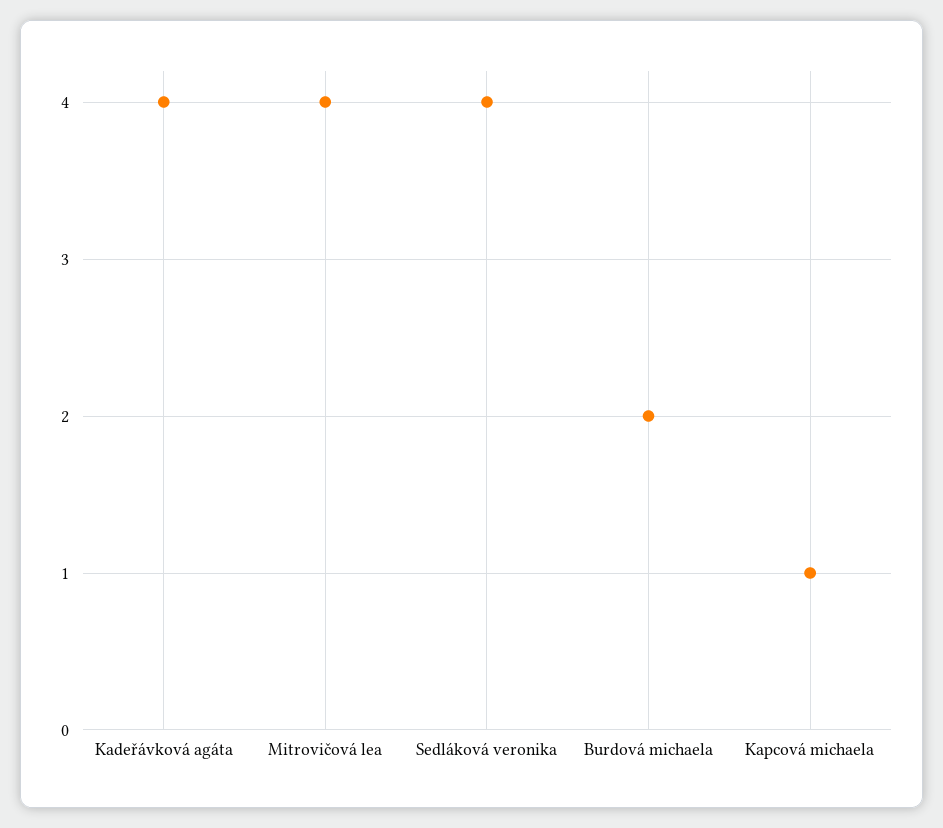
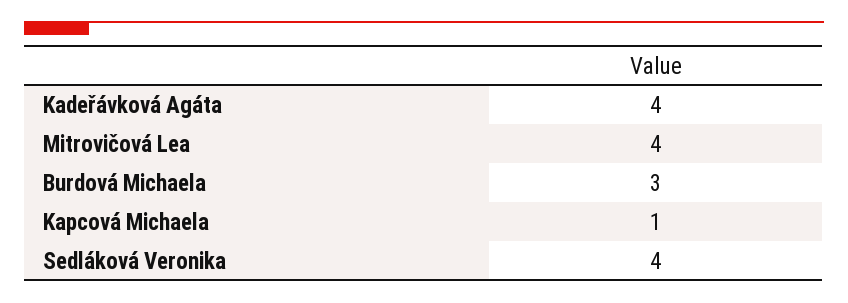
  {
    "Kadeřávková agáta": 4,
    "Mitrovičová lea": 4,
    "Sedláková veronika": 4,
-   "Burdová michaela": 2,
+   "Burdová michaela": 3,
    "Kapcová michaela": 1
  }

